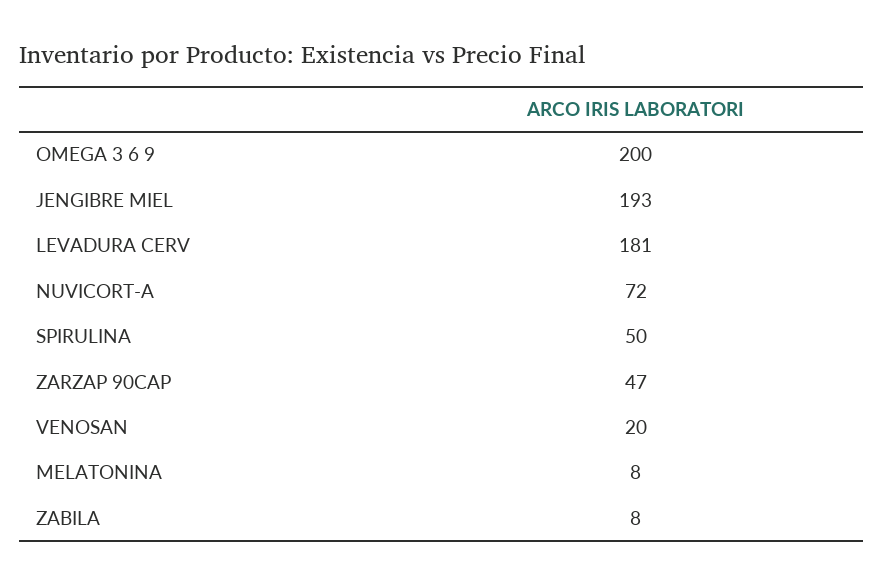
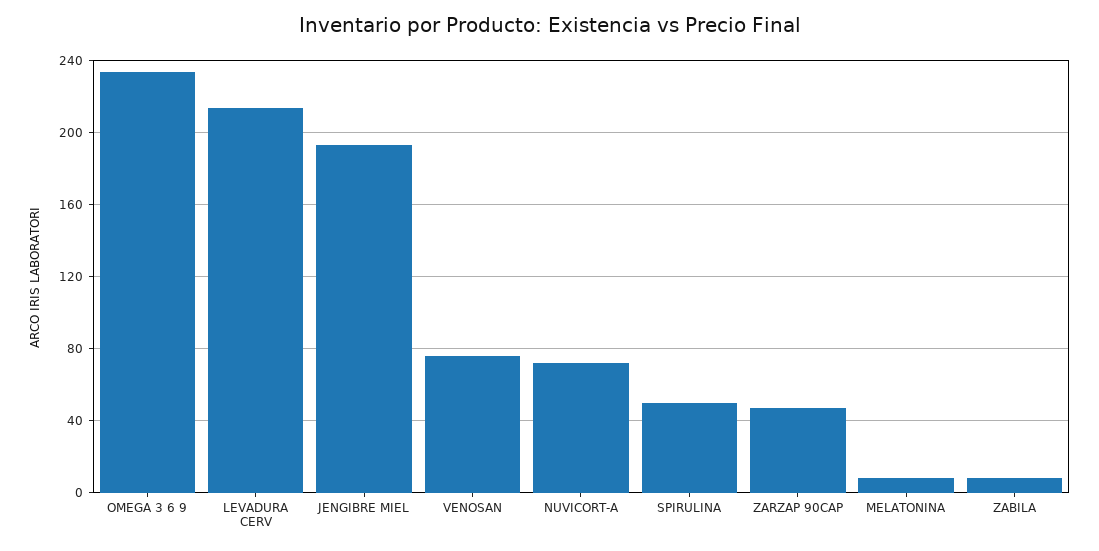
  {
-   "OMEGA 3 6 9": 200,
+   "OMEGA 3 6 9": 235,
    "JENGIBRE MIEL": 193,
-   "LEVADURA CERV": 181,
+   "LEVADURA CERV": 215,
    "NUVICORT-A": 72,
    "SPIRULINA": 50,
    "ZARZAP 90CAP": 47,
-   "VENOSAN": 20,
+   "VENOSAN": 75,
    "MELATONINA": 8,
    "ZABILA": 8
  }

